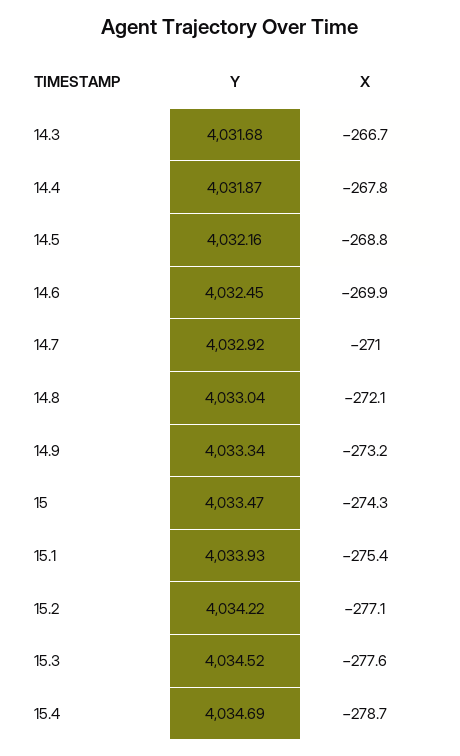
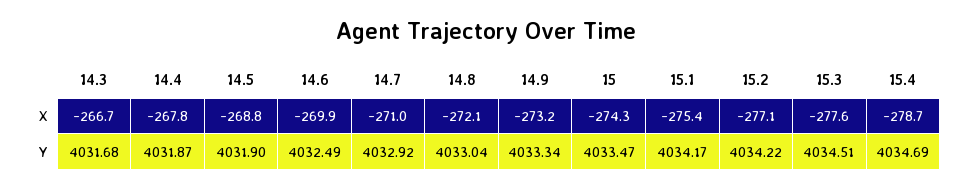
  {
    "Y": {
      "14.3": 4031.68,
      "14.4": 4031.87,
-     "14.5": 4032.16,
+     "14.5": 4031.9,
-     "14.6": 4032.45,
+     "14.6": 4032.49,
      "14.7": 4032.92,
      "14.8": 4033.04,
      "14.9": 4033.34,
      "15": 4033.47,
-     "15.1": 4033.93,
+     "15.1": 4034.17,
      "15.2": 4034.22,
-     "15.3": 4034.52,
+     "15.3": 4034.51,
      "15.4": 4034.69
    },
    "X": {
      "14.3": -266.7,
      "14.4": -267.8,
      "14.5": -268.8,
      "14.6": -269.9,
      "14.7": -271,
      "14.8": -272.1,
      "14.9": -273.2,
      "15": -274.3,
      "15.1": -275.4,
      "15.2": -277.1,
      "15.3": -277.6,
      "15.4": -278.7
    }
  }

